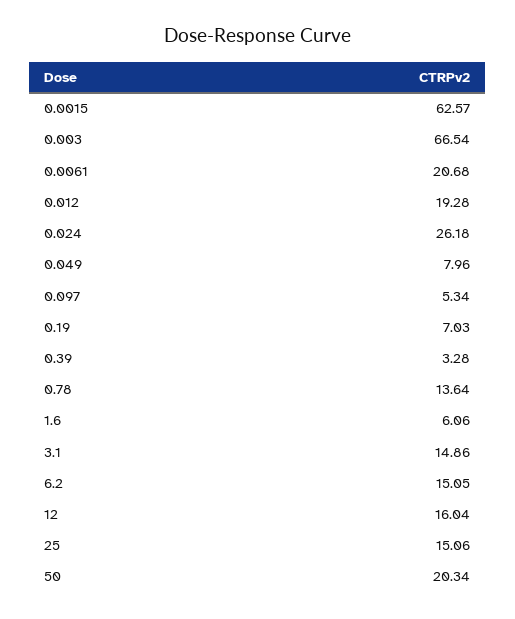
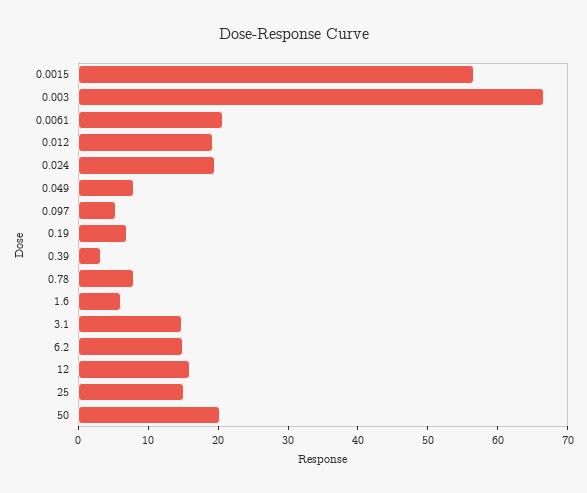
  {
-   "0.0015": 62.57,
+   "0.0015": 56,
    "0.003": 66.54,
    "0.0061": 20.68,
    "0.012": 19.28,
-   "0.024": 26.18,
+   "0.024": 20,
    "0.049": 7.96,
    "0.097": 5.34,
    "0.19": 7.03,
    "0.39": 3.28,
-   "0.78": 13.64,
+   "0.78": 8,
    "1.6": 6.06,
    "3.1": 14.86,
    "6.2": 15.05,
    "12": 16.04,
    "25": 15.06,
    "50": 20.34
  }

